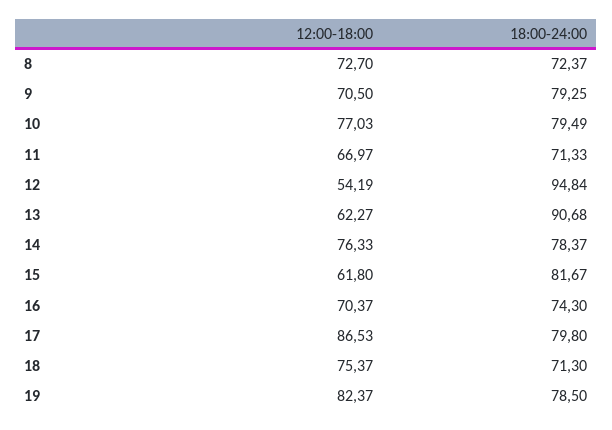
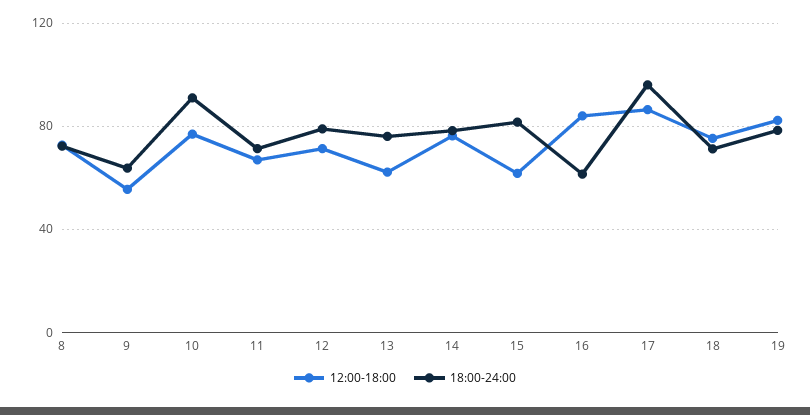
  {
    "12:00-18:00": {
      "8": 72.7,
-     "9": 70.5,
+     "9": 55,
      "10": 77.03,
      "11": 66.97,
-     "12": 54.19,
+     "12": 70,
      "13": 62.27,
      "14": 76.33,
      "15": 61.8,
-     "16": 70.37,
+     "16": 85,
      "17": 86.53,
      "18": 75.37,
      "19": 82.37
    },
    "18:00-24:00": {
      "8": 72.37,
-     "9": 79.25,
+     "9": 65,
-     "10": 79.49,
+     "10": 90,
      "11": 71.33,
-     "12": 94.84,
+     "12": 80,
-     "13": 90.68,
+     "13": 75,
      "14": 78.37,
      "15": 81.67,
-     "16": 74.3,
+     "16": 60,
-     "17": 79.8,
+     "17": 95,
      "18": 71.3,
      "19": 78.5
    }
  }

